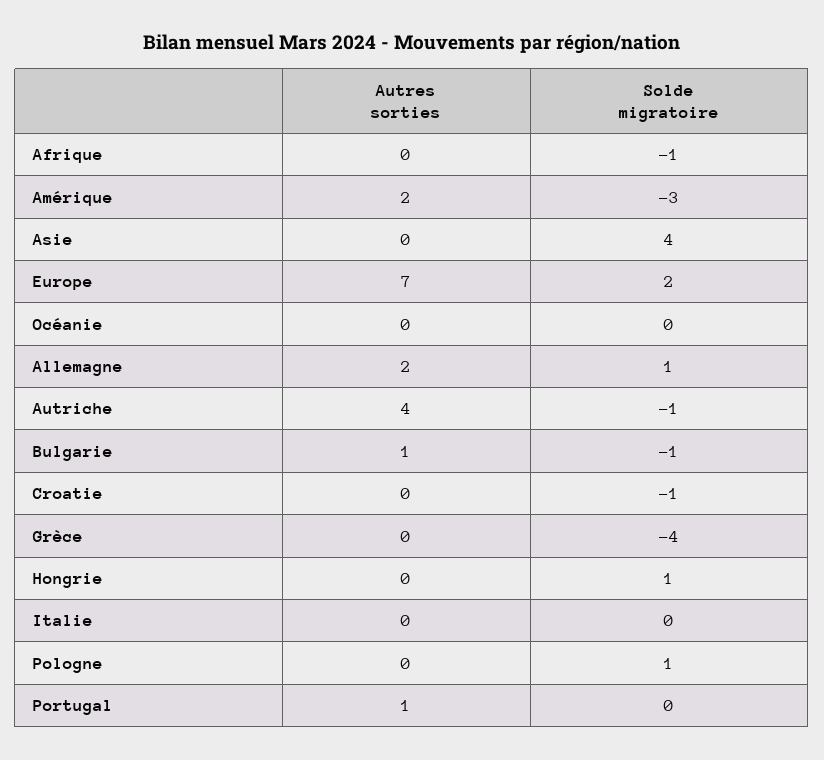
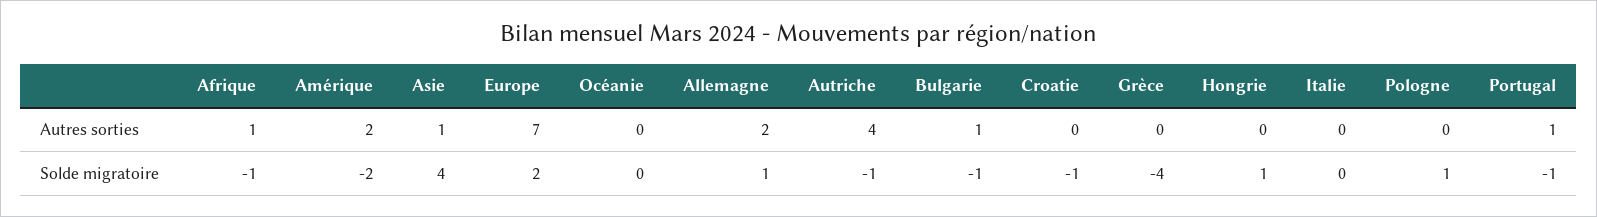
  {
    "Autres sorties": {
-     "Afrique": 0,
+     "Afrique": 1,
      "Amérique": 2,
-     "Asie": 0,
+     "Asie": 1,
      "Europe": 7,
      "Océanie": 0,
      "Allemagne": 2,
      "Autriche": 4,
      "Bulgarie": 1,
      "Croatie": 0,
      "Grèce": 0,
      "Hongrie": 0,
      "Italie": 0,
      "Pologne": 0,
      "Portugal": 1
    },
    "Solde migratoire": {
      "Afrique": -1,
-     "Amérique": -3,
+     "Amérique": -2,
      "Asie": 4,
      "Europe": 2,
      "Océanie": 0,
      "Allemagne": 1,
      "Autriche": -1,
      "Bulgarie": -1,
      "Croatie": -1,
      "Grèce": -4,
      "Hongrie": 1,
      "Italie": 0,
      "Pologne": 1,
-     "Portugal": 0
+     "Portugal": -1
    }
  }

